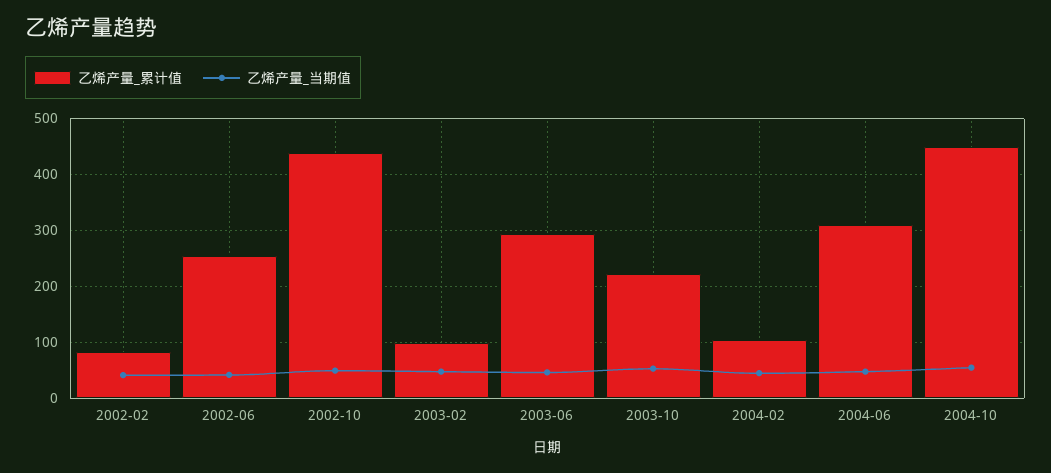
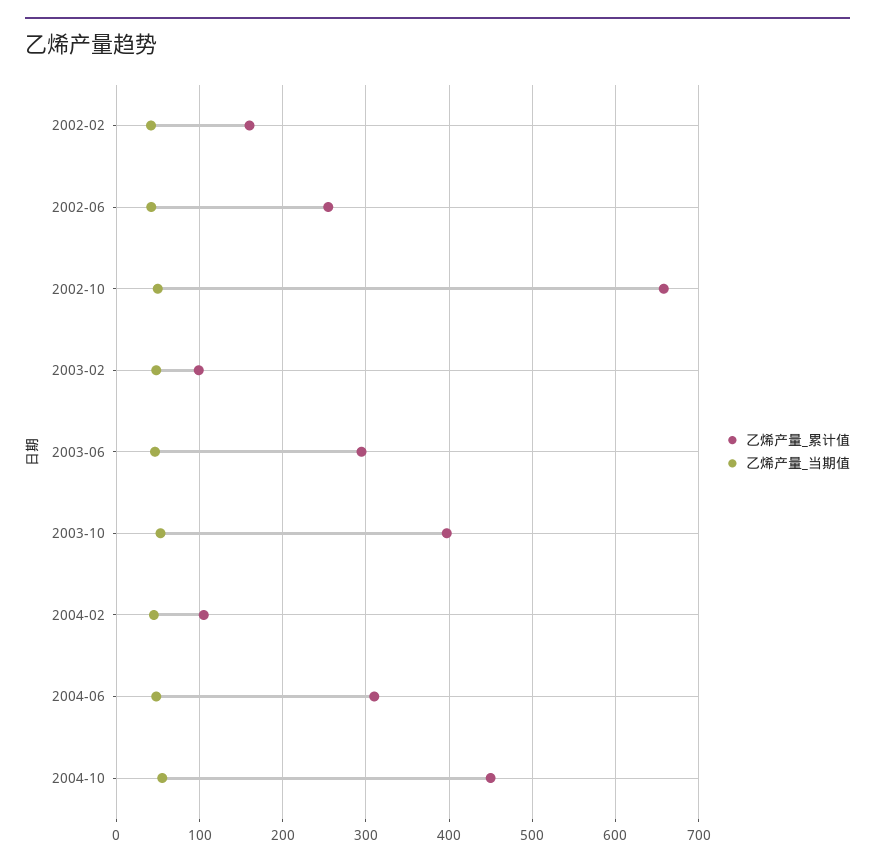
  {
    "乙烯产量_累计值": {
-     "2002-02": 80,
+     "2002-02": 160,
      "2002-06": 250,
-     "2002-10": 440,
+     "2002-10": 660,
      "2003-02": 100,
      "2003-06": 290,
-     "2003-10": 220,
+     "2003-10": 400,
      "2004-02": 110,
      "2004-06": 310,
      "2004-10": 450
    },
    "乙烯产量_当期值": {
      "2002-02": 40,
      "2002-06": 40,
      "2002-10": 50,
      "2003-02": 50,
      "2003-06": 50,
      "2003-10": 50,
      "2004-02": 50,
      "2004-06": 50,
      "2004-10": 60
    }
  }

